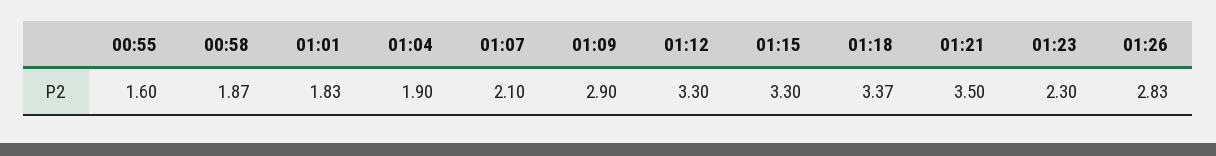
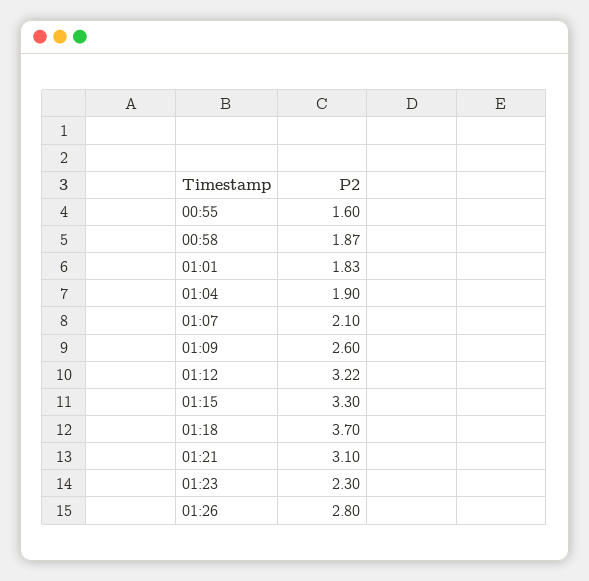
  {
    "00:55": 1.6,
    "00:58": 1.87,
    "01:01": 1.83,
    "01:04": 1.9,
    "01:07": 2.1,
-   "01:09": 2.9,
+   "01:09": 2.6,
-   "01:12": 3.3,
+   "01:12": 3.22,
    "01:15": 3.3,
-   "01:18": 3.37,
+   "01:18": 3.7,
-   "01:21": 3.5,
+   "01:21": 3.1,
    "01:23": 2.3,
-   "01:26": 2.83
+   "01:26": 2.8
  }

